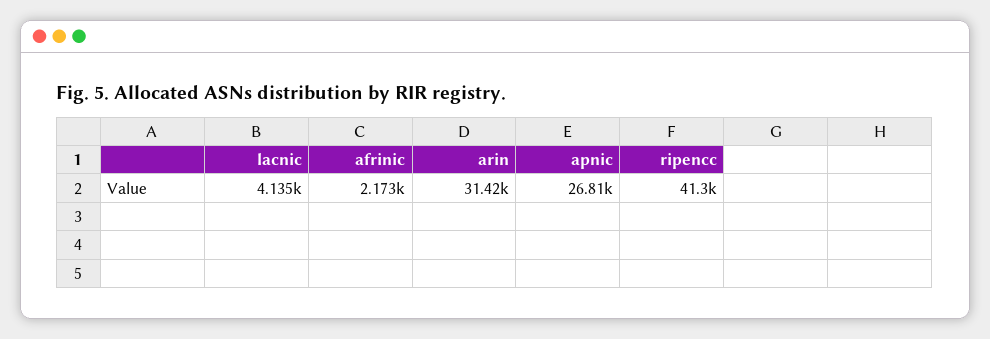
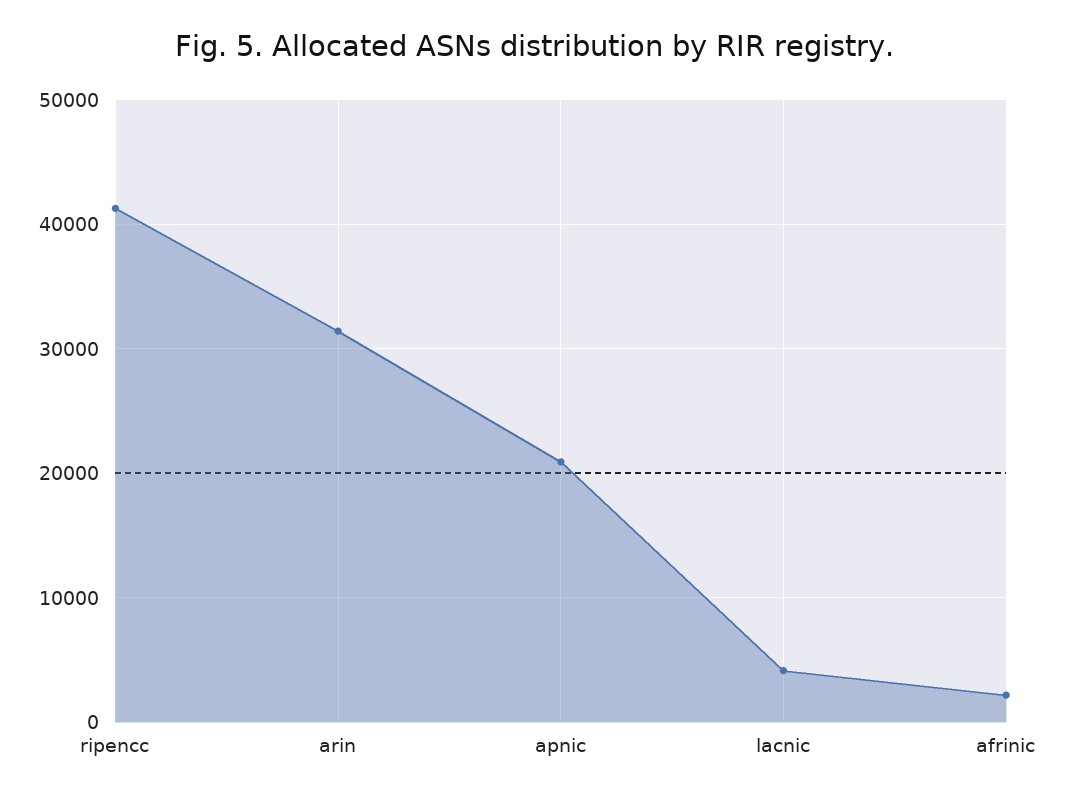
  {
    "lacnic": 4135,
    "afrinic": 2173,
    "arin": 31420,
-   "apnic": 26810,
+   "apnic": 21000,
    "ripencc": 41300
  }

